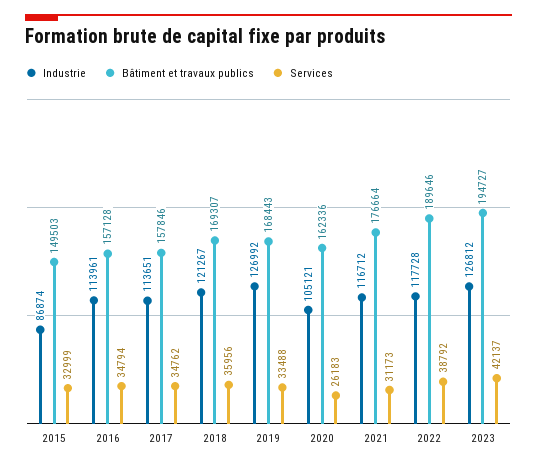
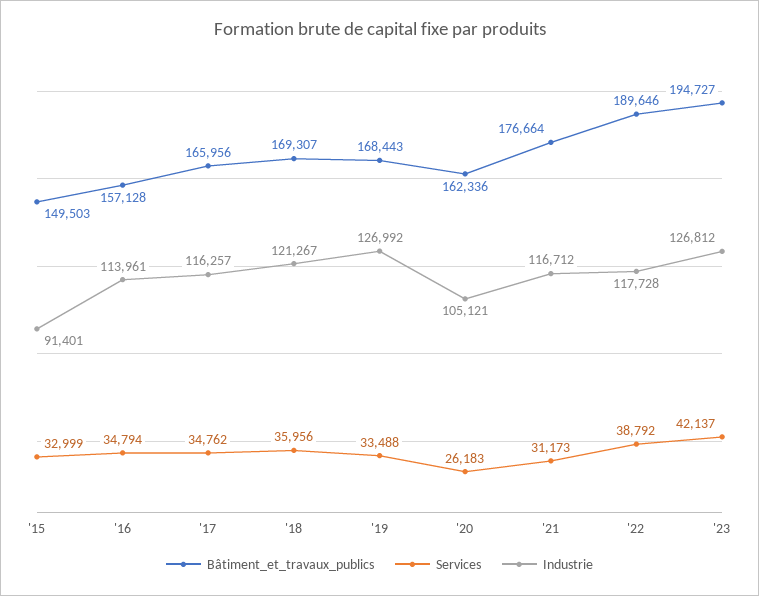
  {
    "Industrie": {
-     "2015": 86874,
+     "2015": 91401,
      "2016": 113961,
-     "2017": 113651,
+     "2017": 116257,
      "2018": 121267,
      "2019": 126992,
      "2020": 105121,
      "2021": 116712,
      "2022": 117728,
      "2023": 126812
    },
    "Bâtiment et travaux publics": {
      "2015": 149503,
      "2016": 157128,
-     "2017": 157846,
+     "2017": 165956,
      "2018": 169307,
      "2019": 168443,
      "2020": 162336,
      "2021": 176664,
      "2022": 189646,
      "2023": 194727
    },
    "Services": {
      "2015": 32999,
      "2016": 34794,
      "2017": 34762,
      "2018": 35956,
      "2019": 33488,
      "2020": 26183,
      "2021": 31173,
      "2022": 38792,
      "2023": 42137
    }
  }

